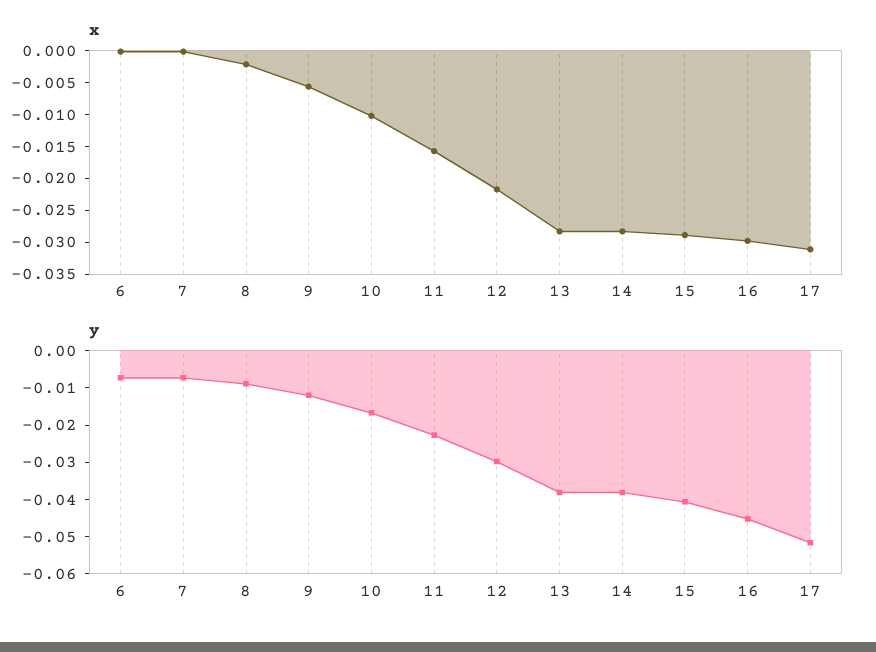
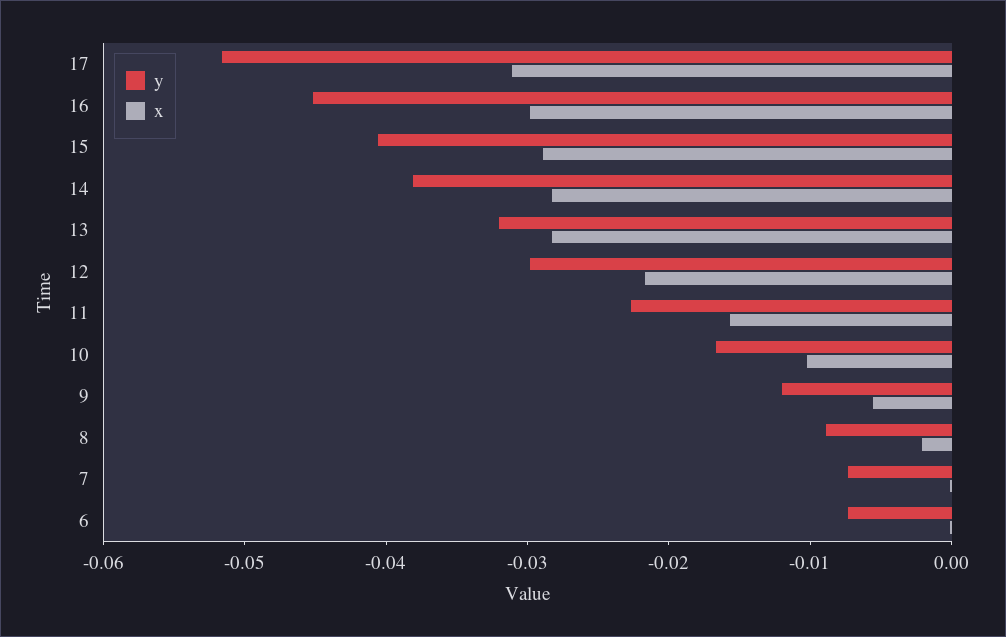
  {
    "x": {
      "6": 0,
      "7": 0,
      "8": -0.002,
      "9": -0.006,
      "10": -0.01,
      "11": -0.016,
      "12": -0.022,
      "13": -0.028,
      "14": -0.028,
      "15": -0.028,
      "16": -0.03,
      "17": -0.032
    },
    "y": {
      "6": -0.008,
      "7": -0.008,
      "8": -0.008,
      "9": -0.012,
      "10": -0.016,
      "11": -0.022,
      "12": -0.03,
-     "13": -0.0375,
+     "13": -0.032,
      "14": -0.038,
      "15": -0.04,
      "16": -0.046,
      "17": -0.052
    }
  }

